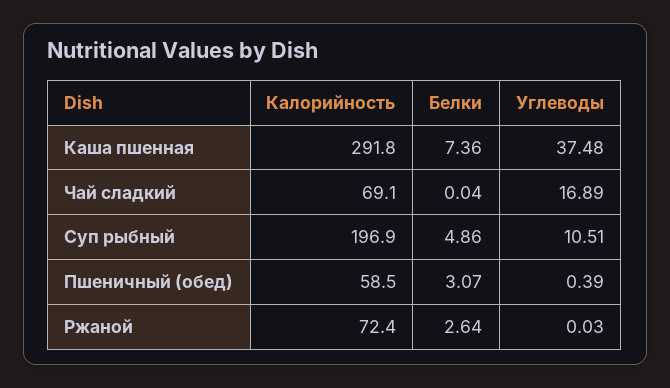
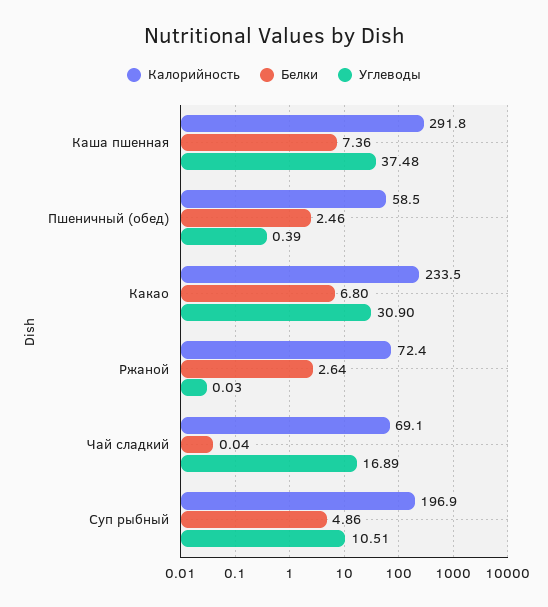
  {
    "Калорийность": {
      "Каша пшенная": 291.8,
      "Чай сладкий": 69.1,
      "Суп рыбный": 196.9,
      "Пшеничный (обед)": 58.5,
-     "Ржаной": 72.4
+     "Ржаной": 72.4,
+     "Какао": 233.5
    },
    "Белки": {
      "Каша пшенная": 7.36,
      "Чай сладкий": 0.04,
      "Суп рыбный": 4.86,
-     "Пшеничный (обед)": 3.07,
+     "Пшеничный (обед)": 2.46,
-     "Ржаной": 2.64
+     "Ржаной": 2.64,
+     "Какао": 6.8
    },
    "Углеводы": {
      "Каша пшенная": 37.48,
      "Чай сладкий": 16.89,
      "Суп рыбный": 10.51,
      "Пшеничный (обед)": 0.39,
-     "Ржаной": 0.03
+     "Ржаной": 0.03,
+     "Какао": 30.9
    }
  }

